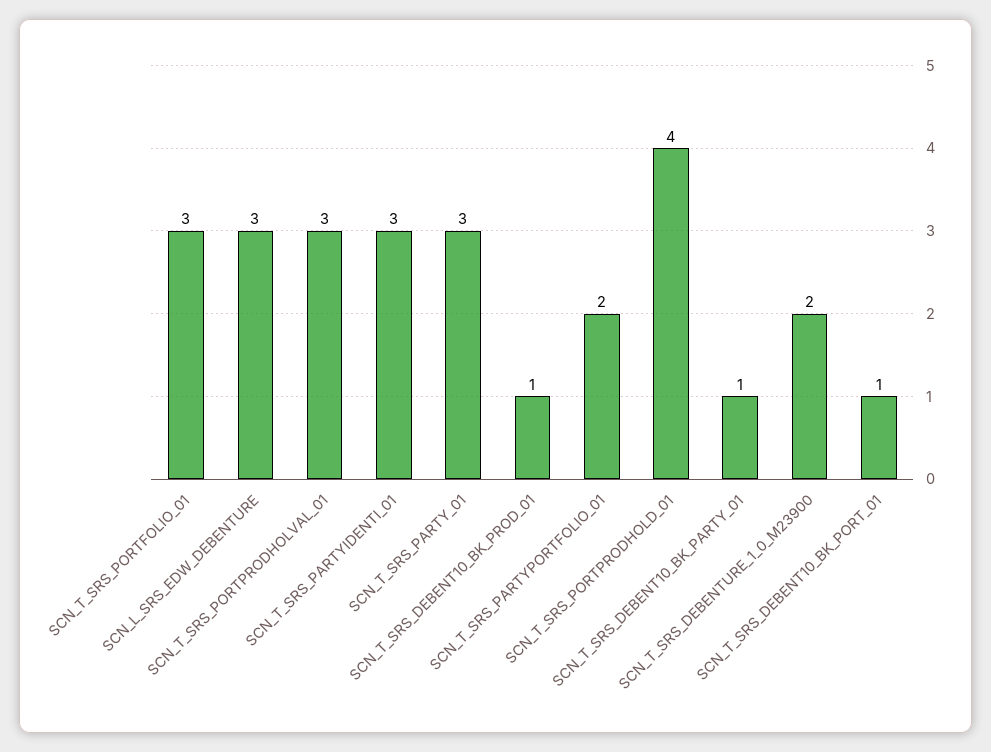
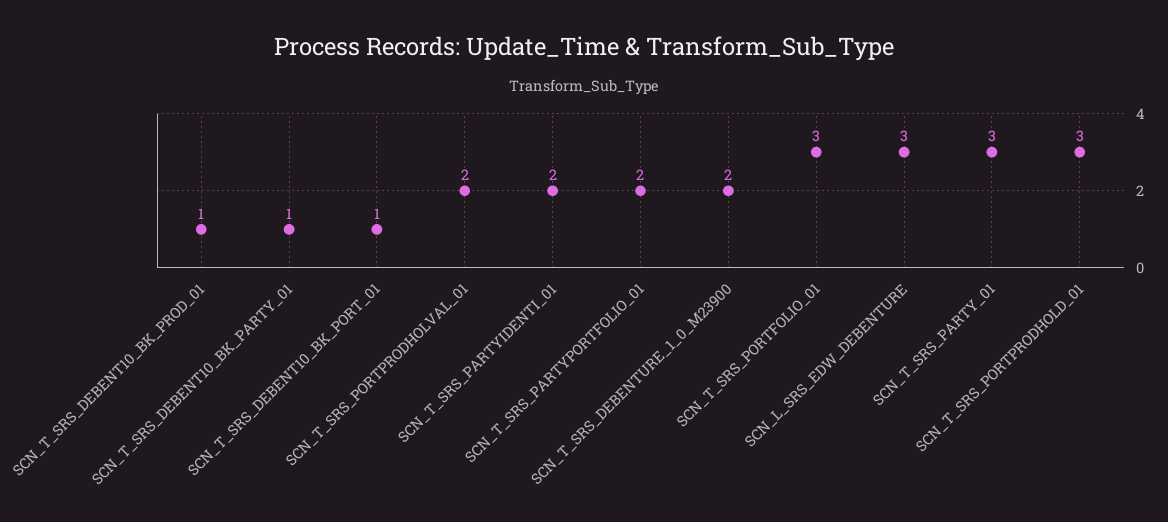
  {
    "SCN_T_SRS_PORTFOLIO_01": 3,
    "SCN_L_SRS_EDW_DEBENTURE": 3,
-   "SCN_T_SRS_PORTPRODHOLVAL_01": 3,
+   "SCN_T_SRS_PORTPRODHOLVAL_01": 2,
-   "SCN_T_SRS_PARTYIDENTI_01": 3,
+   "SCN_T_SRS_PARTYIDENTI_01": 2,
    "SCN_T_SRS_PARTY_01": 3,
    "SCN_T_SRS_DEBENT10_BK_PROD_01": 1,
    "SCN_T_SRS_PARTYPORTFOLIO_01": 2,
-   "SCN_T_SRS_PORTPRODHOLD_01": 4,
+   "SCN_T_SRS_PORTPRODHOLD_01": 3,
    "SCN_T_SRS_DEBENT10_BK_PARTY_01": 1,
    "SCN_T_SRS_DEBENTURE_1_0_M23900": 2,
    "SCN_T_SRS_DEBENT10_BK_PORT_01": 1
  }

